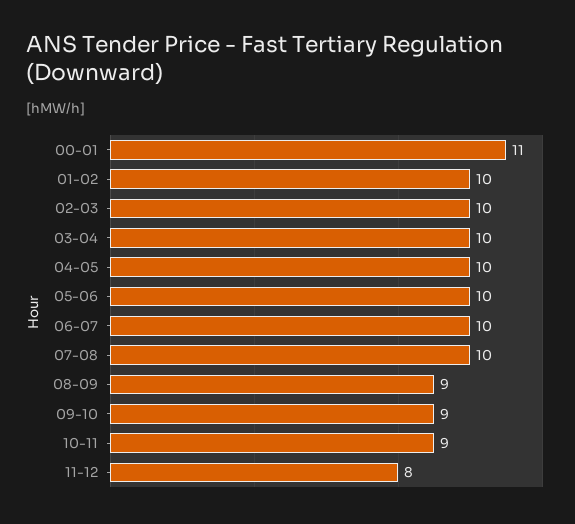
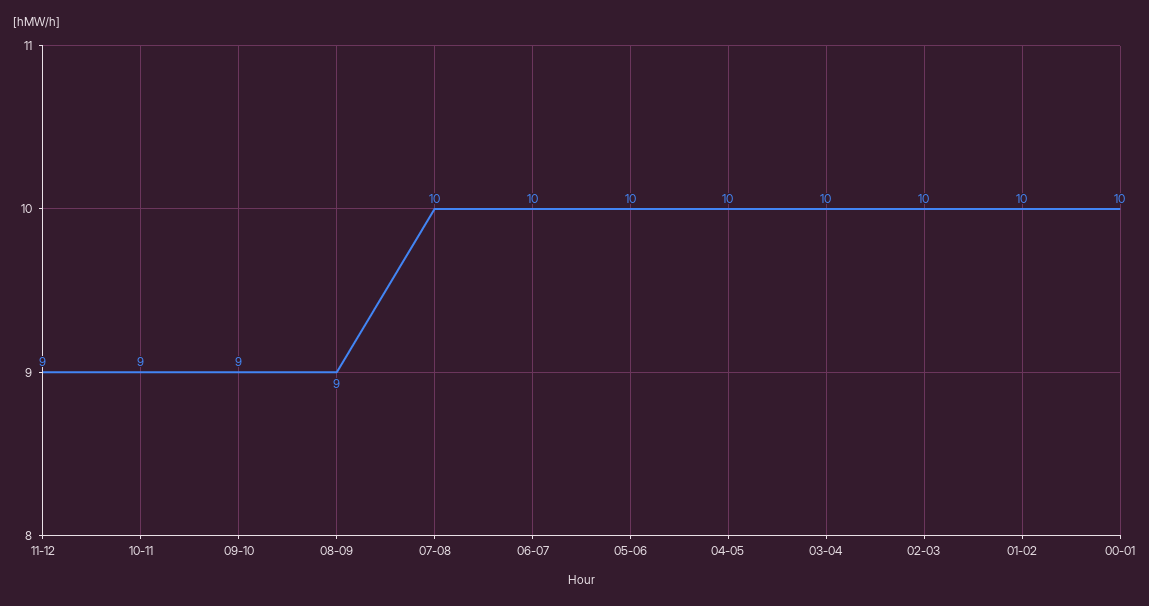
  {
-   "00-01": 11,
+   "00-01": 10,
    "01-02": 10,
    "02-03": 10,
    "03-04": 10,
    "04-05": 10,
    "05-06": 10,
    "06-07": 10,
    "07-08": 10,
    "08-09": 9,
    "09-10": 9,
    "10-11": 9,
-   "11-12": 8
+   "11-12": 9
  }

